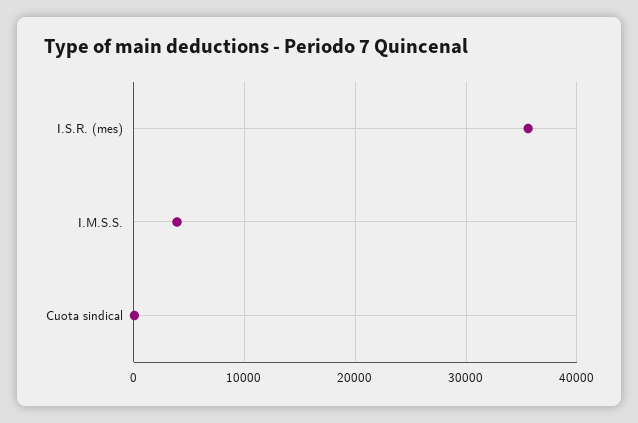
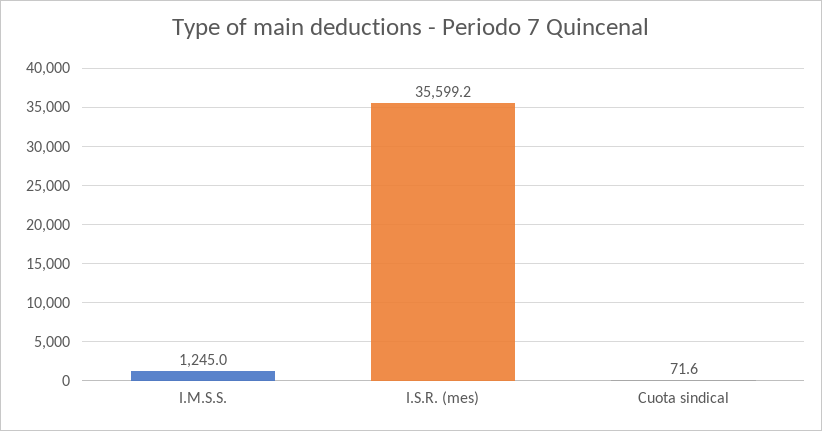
  {
    "I.S.R. (mes)": 35599.2,
-   "I.M.S.S.": 4000,
+   "I.M.S.S.": 1245,
    "Cuota sindical": 71.6
  }

